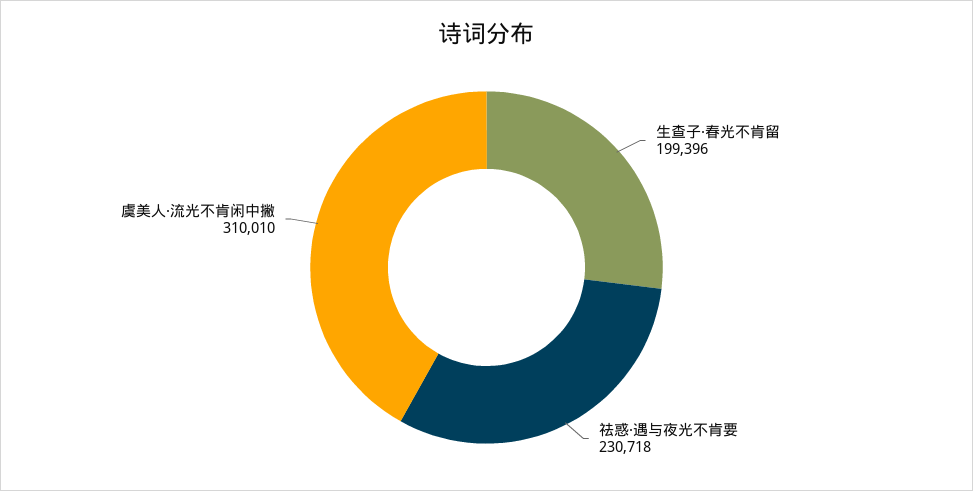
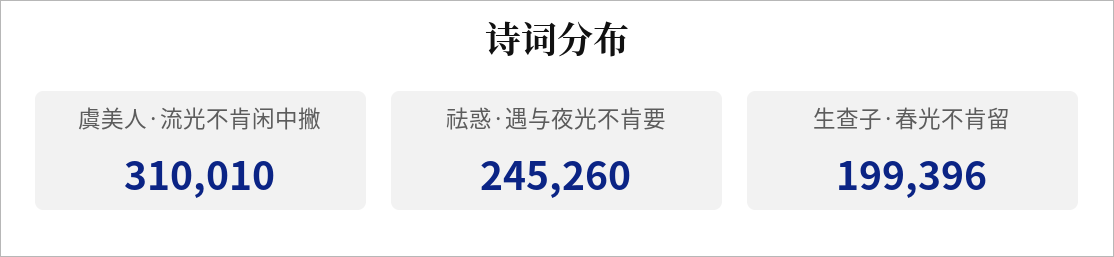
  {
    "生查子·春光不肯留": 199396,
-   "祛惑·遇与夜光不肯要": 230718,
+   "祛惑·遇与夜光不肯要": 245260,
    "虞美人·流光不肯闲中撇": 310010
  }

